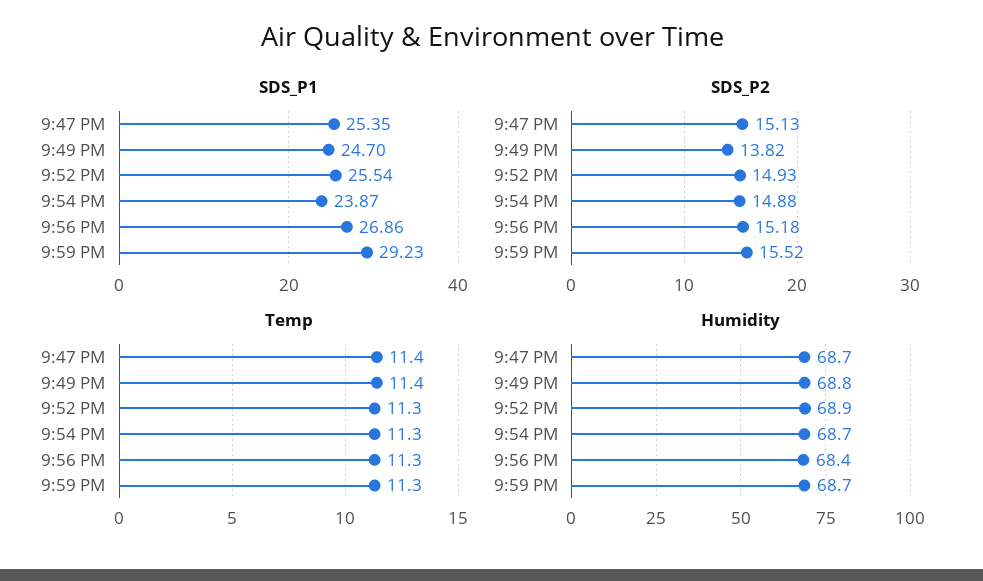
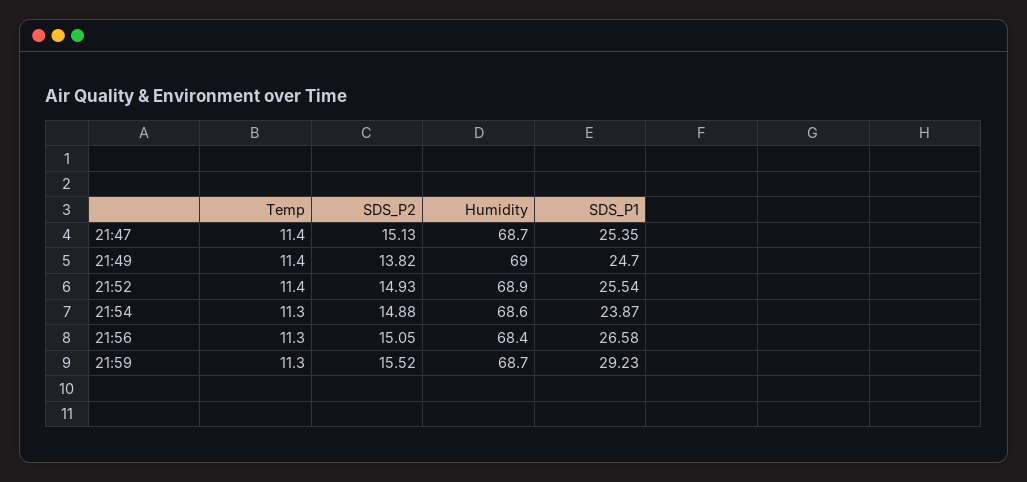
  {
    "SDS_P1": {
      "9:47 PM": 25.35,
      "9:49 PM": 24.7,
      "9:52 PM": 25.54,
      "9:54 PM": 23.87,
-     "9:56 PM": 26.86,
+     "9:56 PM": 26.58,
      "9:59 PM": 29.23
    },
    "SDS_P2": {
      "9:47 PM": 15.13,
      "9:49 PM": 13.82,
      "9:52 PM": 14.93,
      "9:54 PM": 14.88,
-     "9:56 PM": 15.18,
+     "9:56 PM": 15.05,
      "9:59 PM": 15.52
    },
    "Temp": {
      "9:47 PM": 11.4,
      "9:49 PM": 11.4,
-     "9:52 PM": 11.3,
+     "9:52 PM": 11.4,
      "9:54 PM": 11.3,
      "9:56 PM": 11.3,
      "9:59 PM": 11.3
    },
    "Humidity": {
      "9:47 PM": 68.7,
-     "9:49 PM": 68.8,
+     "9:49 PM": 69,
      "9:52 PM": 68.9,
-     "9:54 PM": 68.7,
+     "9:54 PM": 68.6,
      "9:56 PM": 68.4,
      "9:59 PM": 68.7
    }
  }

